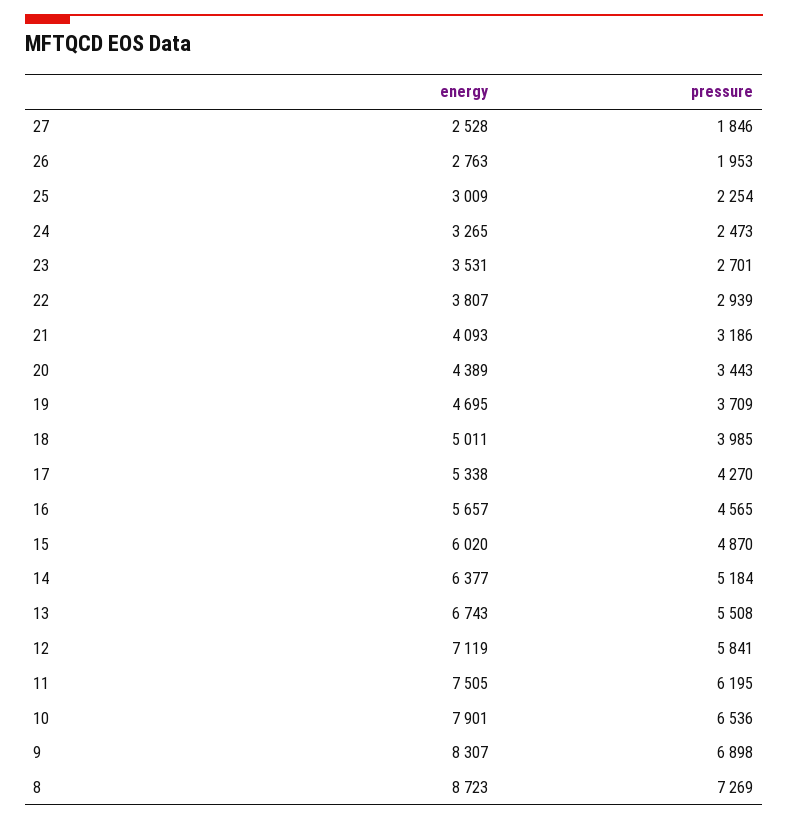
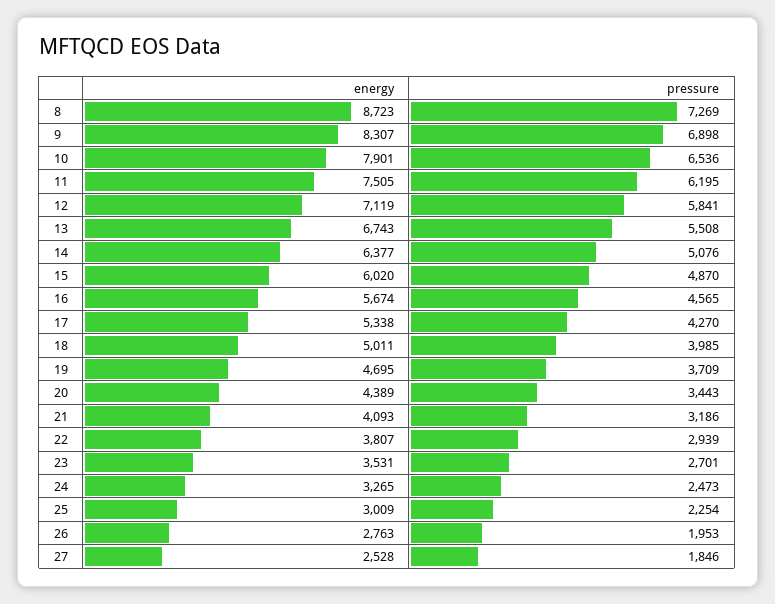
  {
    "energy": {
      "27": 2528,
      "26": 2763,
      "25": 3009,
      "24": 3265,
      "23": 3531,
      "22": 3807,
      "21": 4093,
      "20": 4389,
      "19": 4695,
      "18": 5011,
      "17": 5338,
-     "16": 5657,
+     "16": 5674,
      "15": 6020,
      "14": 6377,
      "13": 6743,
      "12": 7119,
      "11": 7505,
      "10": 7901,
      "9": 8307,
      "8": 8723
    },
    "pressure": {
      "27": 1846,
      "26": 1953,
      "25": 2254,
      "24": 2473,
      "23": 2701,
      "22": 2939,
      "21": 3186,
      "20": 3443,
      "19": 3709,
      "18": 3985,
      "17": 4270,
      "16": 4565,
      "15": 4870,
-     "14": 5184,
+     "14": 5076,
      "13": 5508,
      "12": 5841,
      "11": 6195,
      "10": 6536,
      "9": 6898,
      "8": 7269
    }
  }

